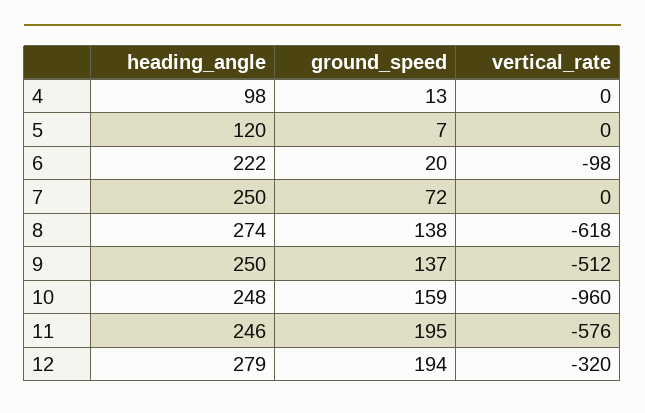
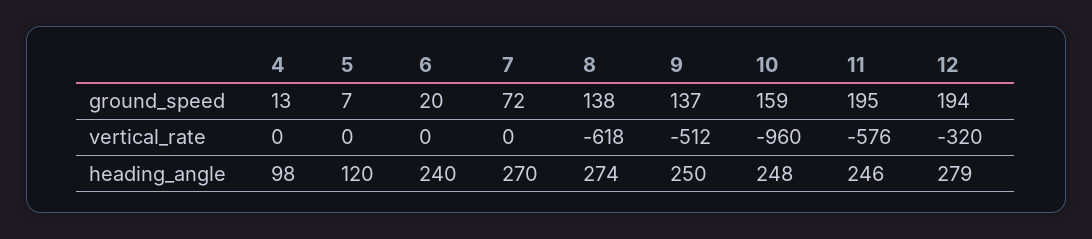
  {
    "heading_angle": {
      "4": 98,
      "5": 120,
-     "6": 222,
+     "6": 240,
-     "7": 250,
+     "7": 270,
      "8": 274,
      "9": 250,
      "10": 248,
      "11": 246,
      "12": 279
    },
    "ground_speed": {
      "4": 13,
      "5": 7,
      "6": 20,
      "7": 72,
      "8": 138,
      "9": 137,
      "10": 159,
      "11": 195,
      "12": 194
    },
    "vertical_rate": {
      "4": 0,
      "5": 0,
-     "6": -98,
+     "6": 0,
      "7": 0,
      "8": -618,
      "9": -512,
      "10": -960,
      "11": -576,
      "12": -320
    }
  }

